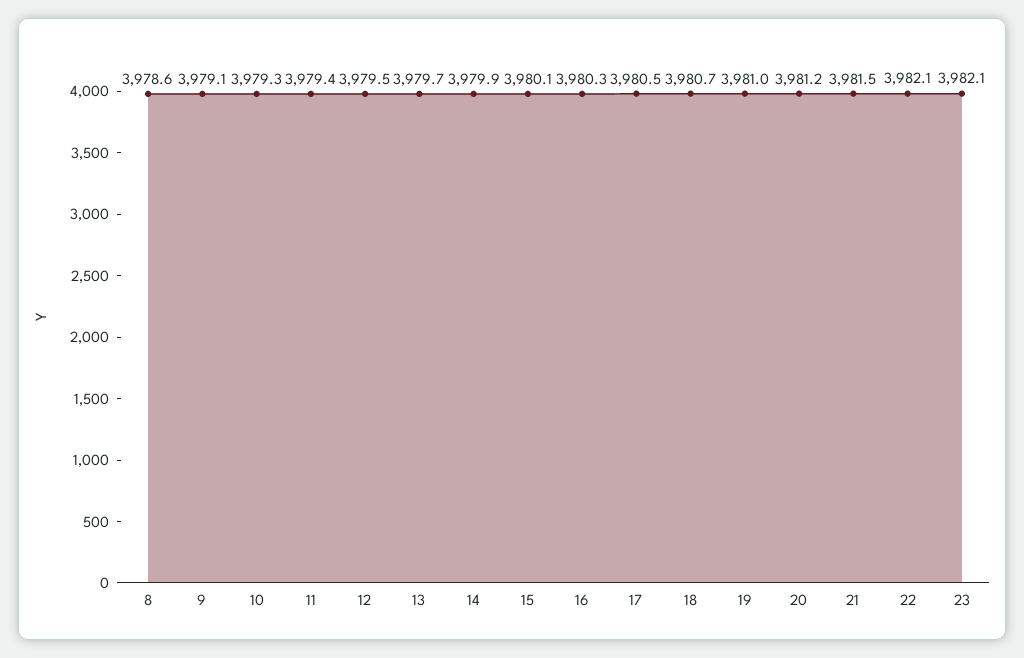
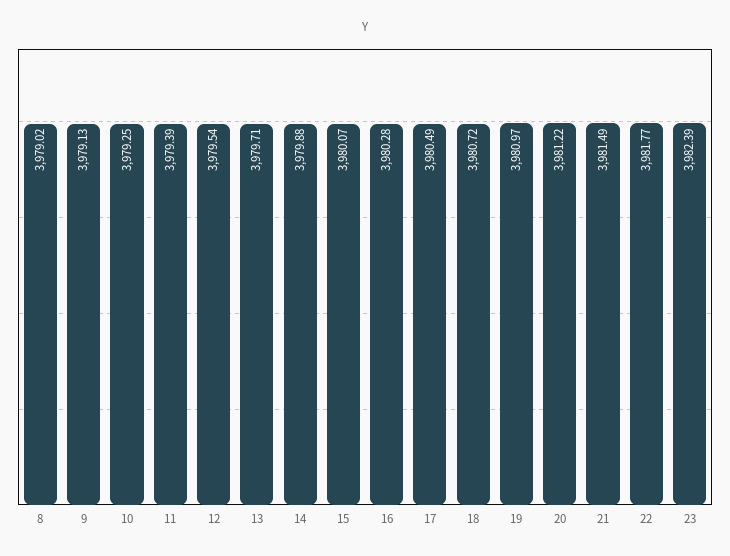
  {
-   "8": 3978.6,
+   "8": 3979.02,
    "9": 3979.13,
    "10": 3979.25,
    "11": 3979.39,
    "12": 3979.54,
    "13": 3979.71,
    "14": 3979.88,
    "15": 3980.07,
    "16": 3980.28,
    "17": 3980.49,
    "18": 3980.72,
    "19": 3980.97,
    "20": 3981.22,
    "21": 3981.49,
-   "22": 3982.1,
+   "22": 3981.77,
-   "23": 3982.1
+   "23": 3982.39
  }

